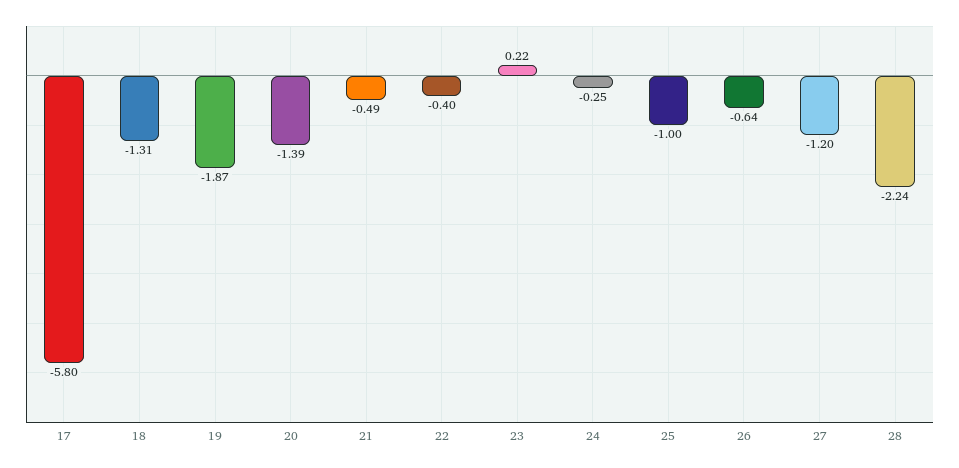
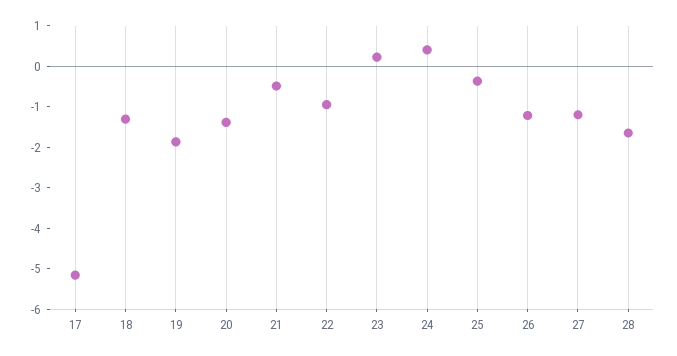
  {
-   "17": -5.8,
+   "17": -5.2,
    "18": -1.31,
    "19": -1.87,
    "20": -1.39,
    "21": -0.49,
-   "22": -0.4,
+   "22": -1,
    "23": 0.22,
-   "24": -0.25,
+   "24": 0.4,
-   "25": -1,
+   "25": -0.4,
-   "26": -0.64,
+   "26": -1.2,
    "27": -1.2,
-   "28": -2.24
+   "28": -1.6
  }

